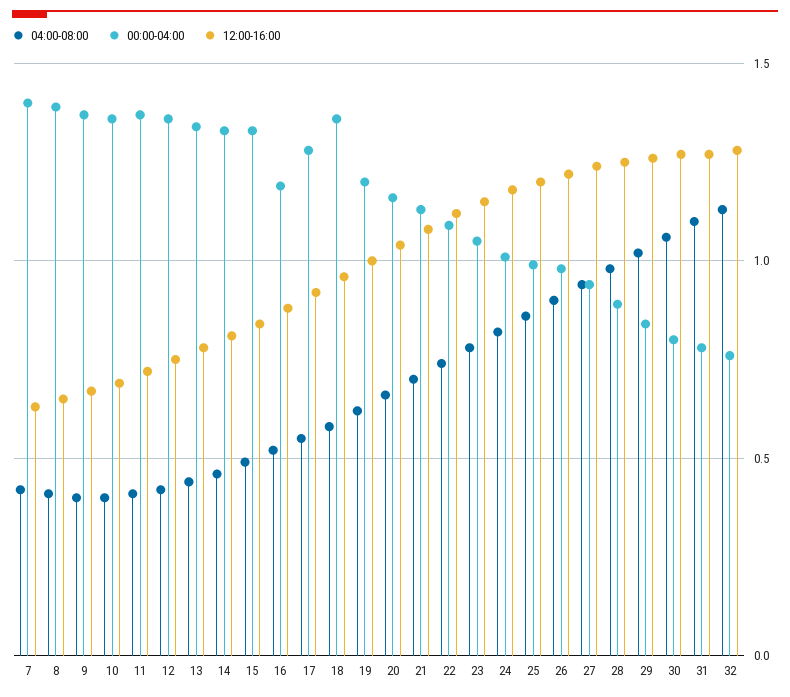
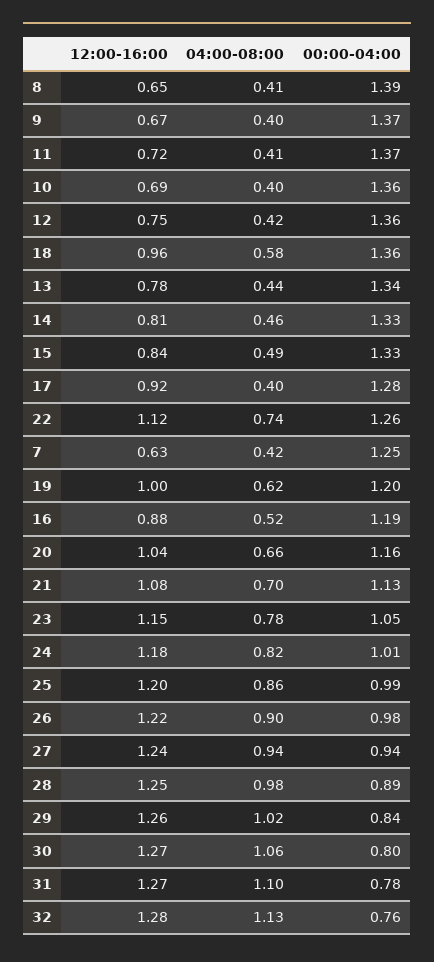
  {
    "04:00-08:00": {
      "7": 0.42,
      "8": 0.41,
      "9": 0.4,
      "10": 0.4,
      "11": 0.41,
      "12": 0.42,
      "13": 0.44,
      "14": 0.46,
      "15": 0.49,
      "16": 0.52,
-     "17": 0.55,
+     "17": 0.4,
      "18": 0.58,
      "19": 0.62,
      "20": 0.66,
      "21": 0.7,
      "22": 0.74,
      "23": 0.78,
      "24": 0.82,
      "25": 0.86,
      "26": 0.9,
      "27": 0.94,
      "28": 0.98,
      "29": 1.02,
      "30": 1.06,
      "31": 1.1,
      "32": 1.13
    },
    "00:00-04:00": {
-     "7": 1.4,
+     "7": 1.25,
      "8": 1.39,
      "9": 1.37,
      "10": 1.36,
      "11": 1.37,
      "12": 1.36,
      "13": 1.34,
      "14": 1.33,
      "15": 1.33,
      "16": 1.19,
      "17": 1.28,
      "18": 1.36,
      "19": 1.2,
      "20": 1.16,
      "21": 1.13,
-     "22": 1.1,
+     "22": 1.26,
      "23": 1.05,
      "24": 1.01,
      "25": 0.99,
      "26": 0.98,
      "27": 0.94,
      "28": 0.89,
      "29": 0.84,
      "30": 0.8,
      "31": 0.78,
      "32": 0.76
    },
    "12:00-16:00": {
      "7": 0.63,
      "8": 0.65,
      "9": 0.67,
      "10": 0.69,
      "11": 0.72,
      "12": 0.75,
      "13": 0.78,
      "14": 0.81,
      "15": 0.84,
      "16": 0.88,
      "17": 0.92,
      "18": 0.96,
      "19": 1,
      "20": 1.04,
      "21": 1.08,
      "22": 1.12,
      "23": 1.15,
      "24": 1.18,
      "25": 1.2,
      "26": 1.22,
      "27": 1.24,
      "28": 1.25,
      "29": 1.26,
      "30": 1.27,
      "31": 1.27,
      "32": 1.28
    }
  }

